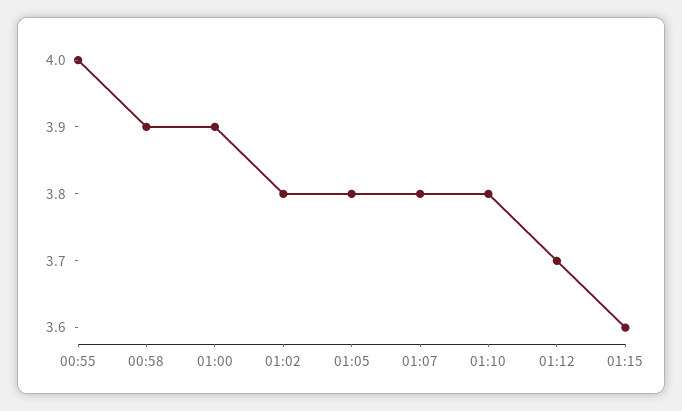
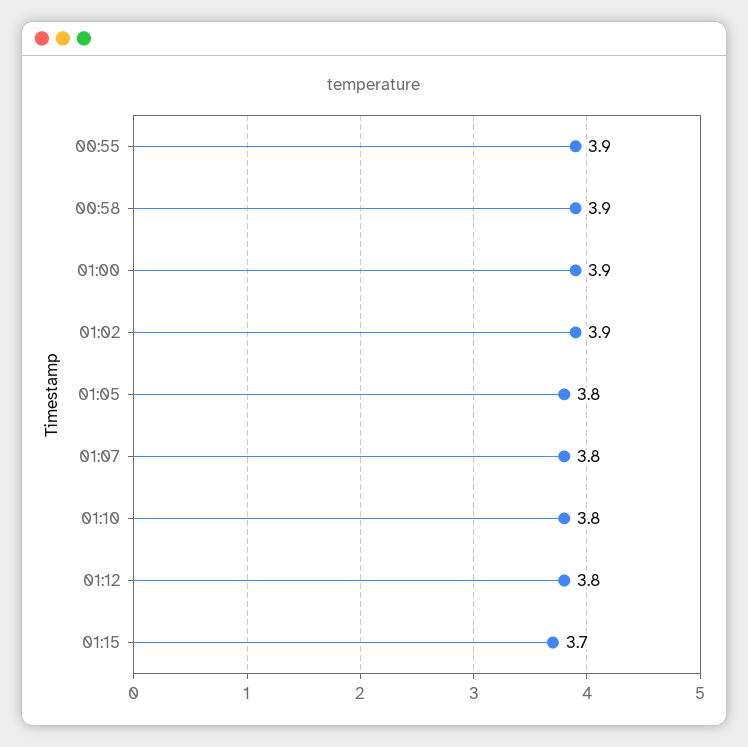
  {
-   "00:55": 4,
+   "00:55": 3.9,
    "00:58": 3.9,
    "01:00": 3.9,
-   "01:02": 3.8,
+   "01:02": 3.9,
    "01:05": 3.8,
    "01:07": 3.8,
    "01:10": 3.8,
-   "01:12": 3.7,
+   "01:12": 3.8,
-   "01:15": 3.6
+   "01:15": 3.7
  }

